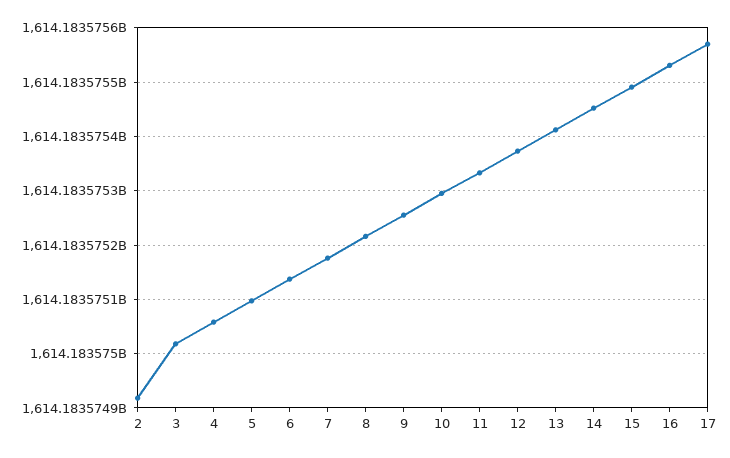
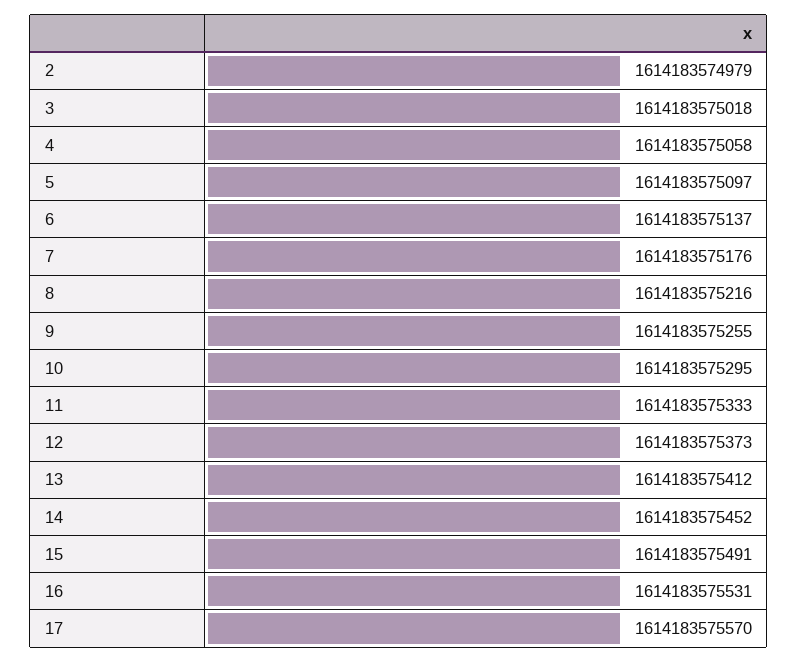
  {
-   "2": 1614183574920,
+   "2": 1614183574979,
    "3": 1614183575018,
    "4": 1614183575058,
    "5": 1614183575097,
    "6": 1614183575137,
    "7": 1614183575176,
    "8": 1614183575216,
    "9": 1614183575255,
    "10": 1614183575295,
    "11": 1614183575333,
    "12": 1614183575373,
    "13": 1614183575412,
    "14": 1614183575452,
    "15": 1614183575491,
    "16": 1614183575531,
    "17": 1614183575570
  }

